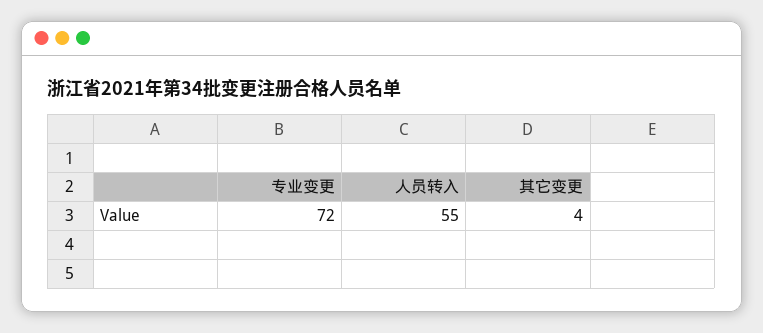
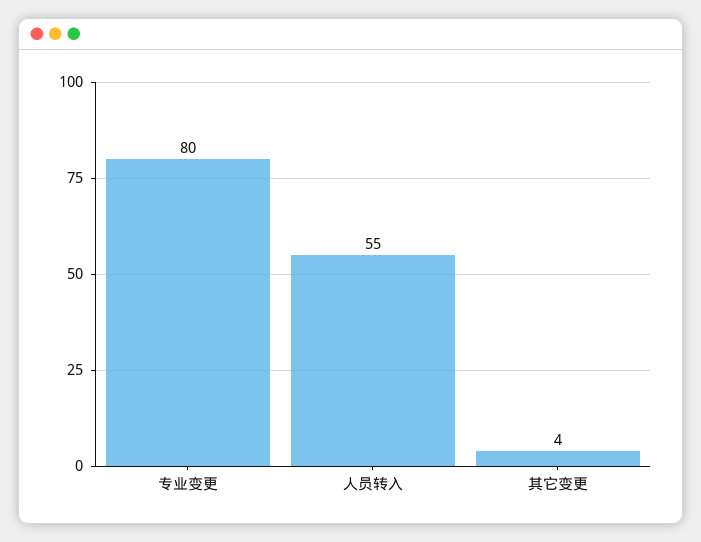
  {
-   "专业变更": 72,
+   "专业变更": 80,
    "人员转入": 55,
    "其它变更": 4
  }

